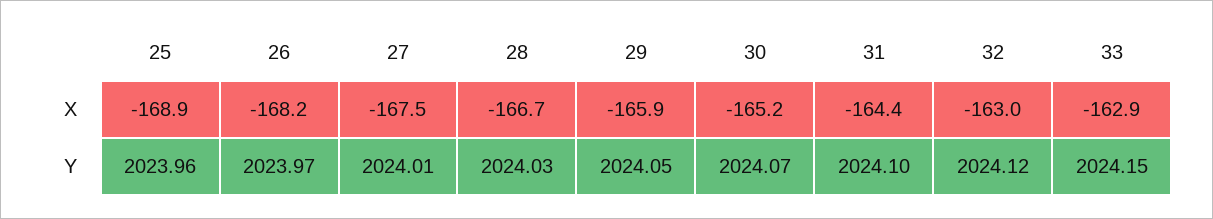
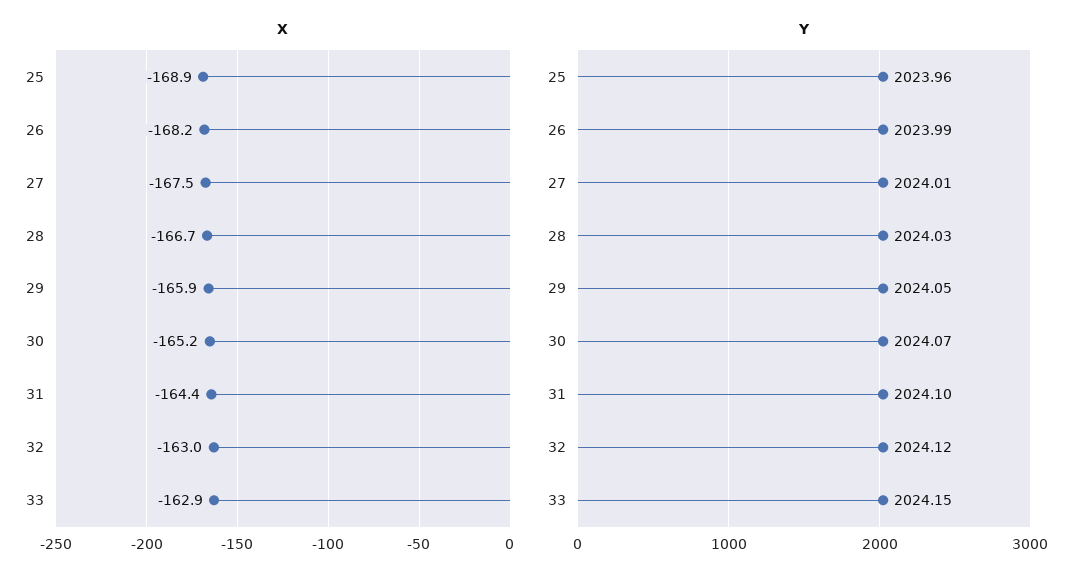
  {
    "X": {
      "25": -168.9,
      "26": -168.2,
      "27": -167.5,
      "28": -166.7,
      "29": -165.9,
      "30": -165.2,
      "31": -164.4,
      "32": -163,
      "33": -162.9
    },
    "Y": {
      "25": 2023.96,
-     "26": 2023.97,
+     "26": 2023.99,
      "27": 2024.01,
      "28": 2024.03,
      "29": 2024.05,
      "30": 2024.07,
      "31": 2024.1,
      "32": 2024.12,
      "33": 2024.15
    }
  }

